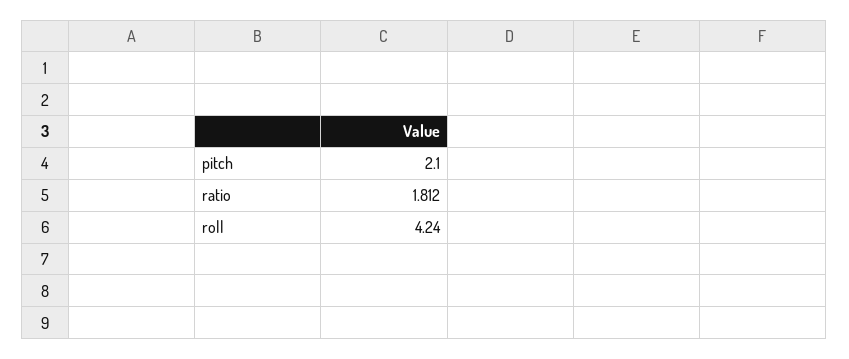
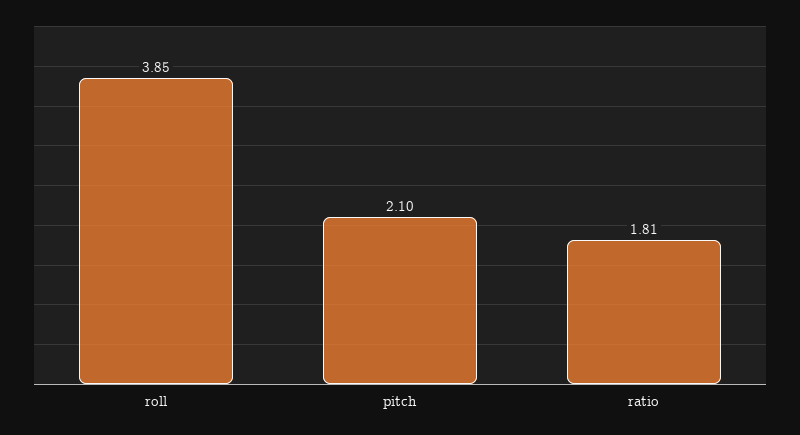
  {
    "pitch": 2.1,
    "ratio": 1.812,
-   "roll": 4.24
+   "roll": 3.85
  }

